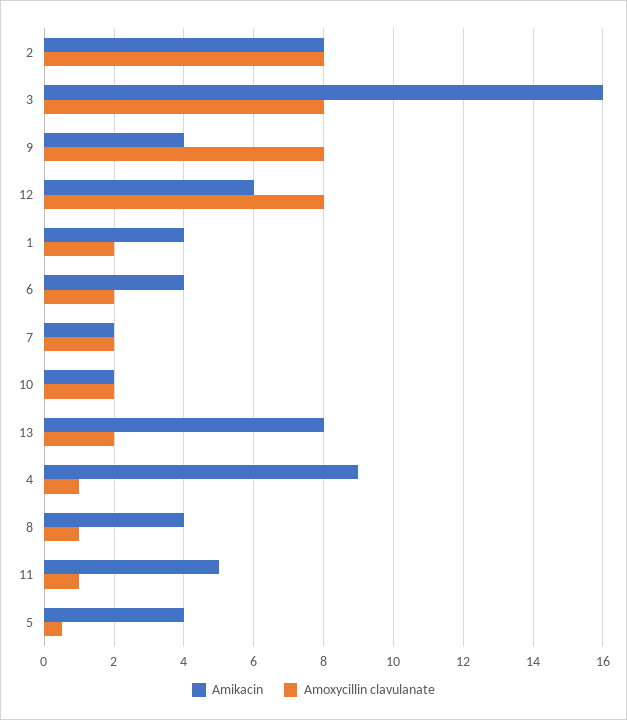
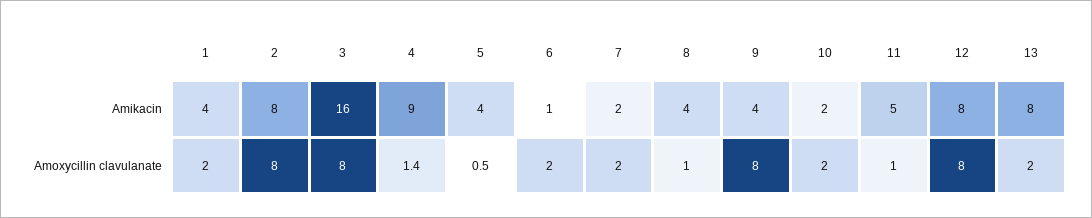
  {
    "Amikacin": {
      "2": 8,
      "3": 16,
      "9": 4,
-     "12": 6,
+     "12": 8,
      "1": 4,
-     "6": 4,
+     "6": 1,
      "7": 2,
      "10": 2,
      "13": 8,
      "4": 9,
      "8": 4,
      "11": 5,
      "5": 4
    },
    "Amoxycillin clavulanate": {
      "2": 8,
      "3": 8,
      "9": 8,
      "12": 8,
      "1": 2,
      "6": 2,
      "7": 2,
      "10": 2,
      "13": 2,
-     "4": 1,
+     "4": 1.4,
      "8": 1,
      "11": 1,
      "5": 0.5
    }
  }

